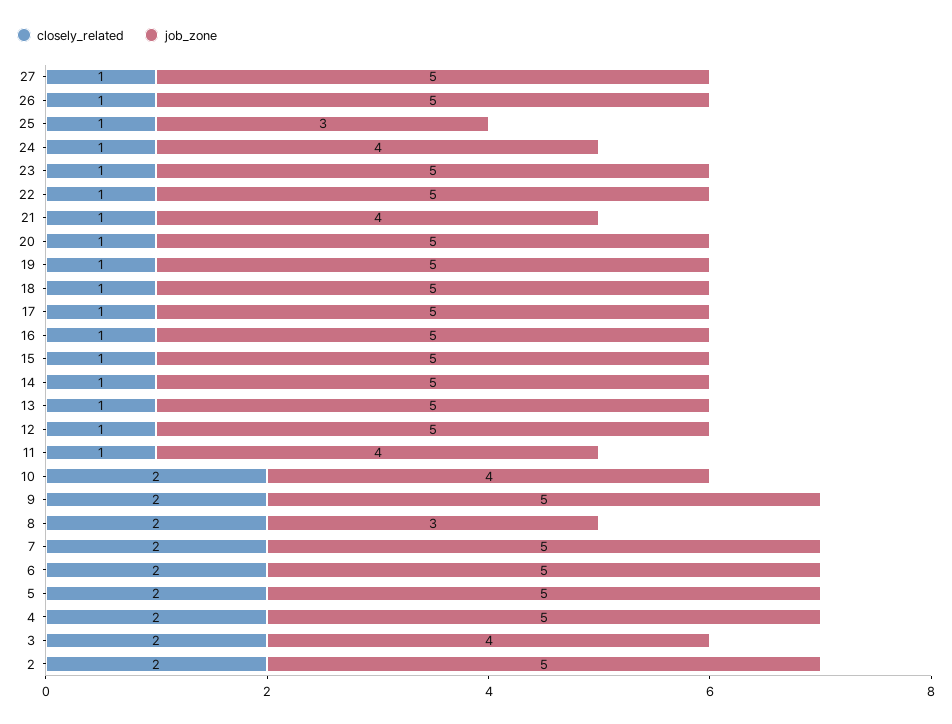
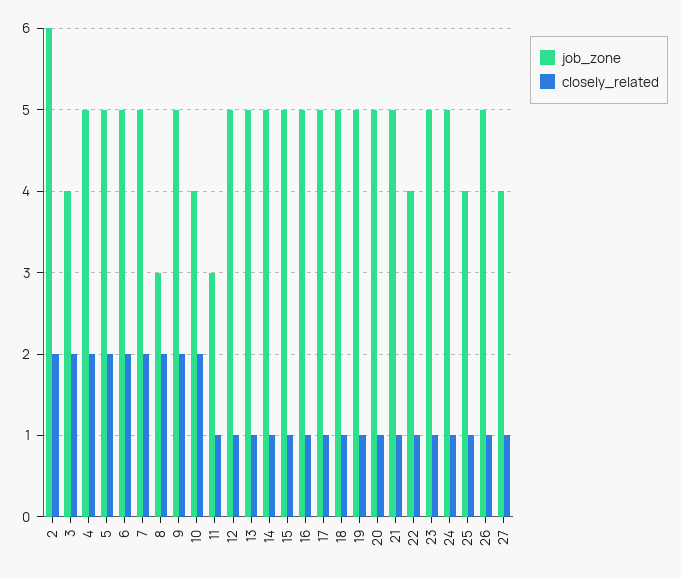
  {
    "closely_related": {
      "27": 1,
      "26": 1,
      "25": 1,
      "24": 1,
      "23": 1,
      "22": 1,
      "21": 1,
      "20": 1,
      "19": 1,
      "18": 1,
      "17": 1,
      "16": 1,
      "15": 1,
      "14": 1,
      "13": 1,
      "12": 1,
      "11": 1,
      "10": 2,
      "9": 2,
      "8": 2,
      "7": 2,
      "6": 2,
      "5": 2,
      "4": 2,
      "3": 2,
      "2": 2
    },
    "job_zone": {
-     "27": 5,
+     "27": 4,
      "26": 5,
-     "25": 3,
+     "25": 4,
-     "24": 4,
+     "24": 5,
      "23": 5,
-     "22": 5,
+     "22": 4,
-     "21": 4,
+     "21": 5,
      "20": 5,
      "19": 5,
      "18": 5,
      "17": 5,
      "16": 5,
      "15": 5,
      "14": 5,
      "13": 5,
      "12": 5,
-     "11": 4,
+     "11": 3,
      "10": 4,
      "9": 5,
      "8": 3,
      "7": 5,
      "6": 5,
      "5": 5,
      "4": 5,
      "3": 4,
-     "2": 5
+     "2": 6
    }
  }

